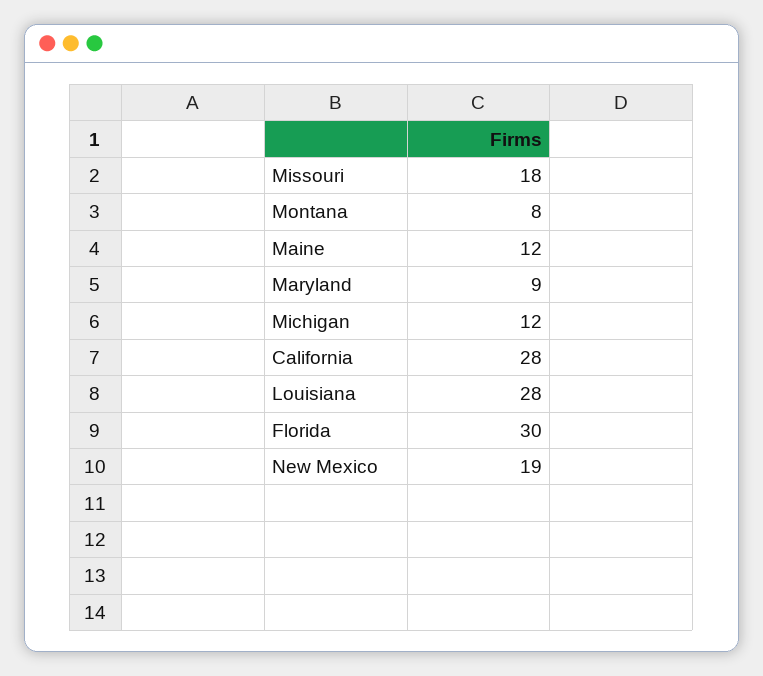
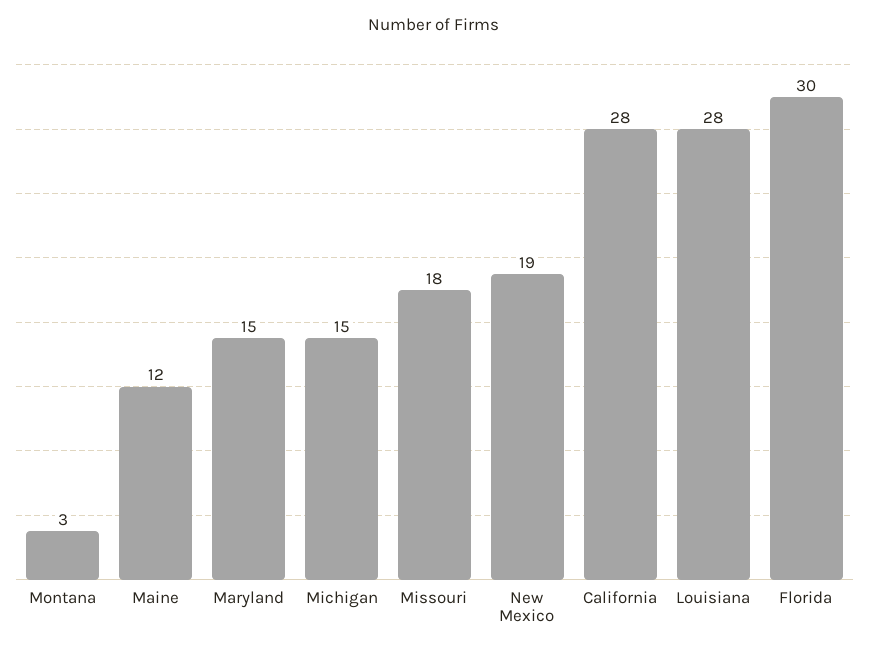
  {
    "Missouri": 18,
-   "Montana": 8,
+   "Montana": 3,
    "Maine": 12,
-   "Maryland": 9,
+   "Maryland": 15,
-   "Michigan": 12,
+   "Michigan": 15,
    "California": 28,
    "Louisiana": 28,
    "Florida": 30,
    "New Mexico": 19
  }

